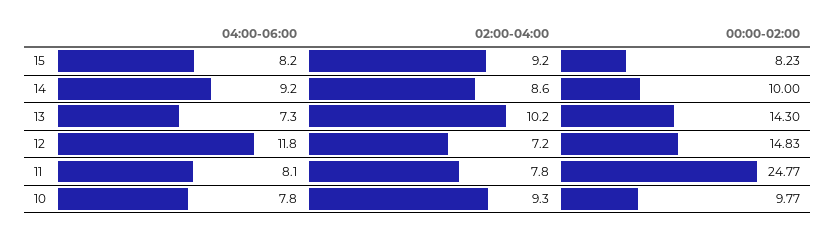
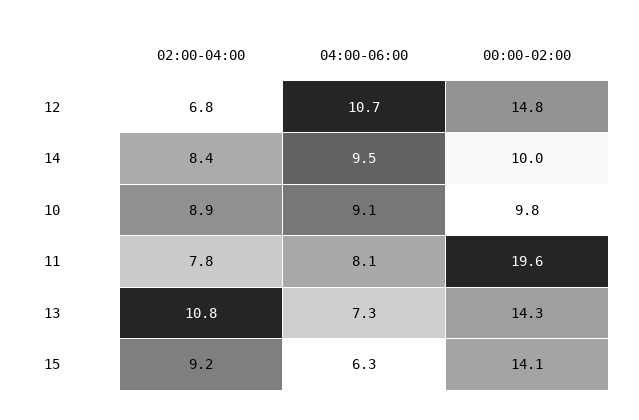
  {
    "04:00-06:00": {
-     "15": 8.2,
+     "15": 6.3,
-     "14": 9.2,
+     "14": 9.5,
      "13": 7.3,
-     "12": 11.8,
+     "12": 10.7,
      "11": 8.1,
-     "10": 7.8
+     "10": 9.1
    },
    "02:00-04:00": {
      "15": 9.2,
-     "14": 8.6,
+     "14": 8.4,
-     "13": 10.2,
+     "13": 10.8,
-     "12": 7.2,
+     "12": 6.8,
      "11": 7.8,
-     "10": 9.3
+     "10": 8.9
    },
    "00:00-02:00": {
-     "15": 8.23,
+     "15": 14.1,
      "14": 10,
      "13": 14.3,
      "12": 14.83,
-     "11": 24.77,
+     "11": 19.6,
      "10": 9.77
    }
  }

